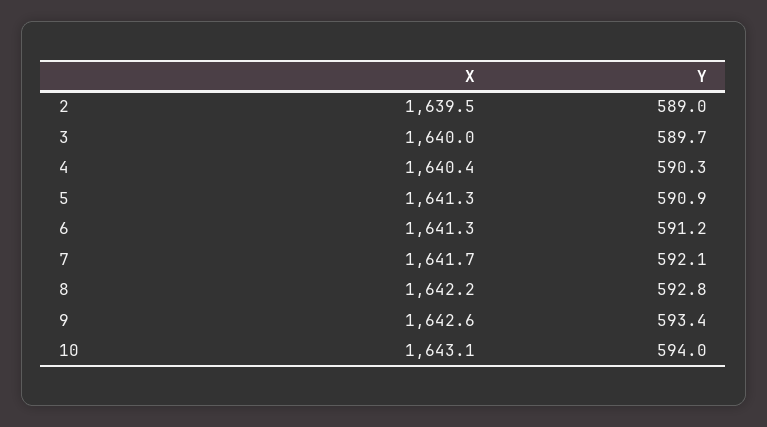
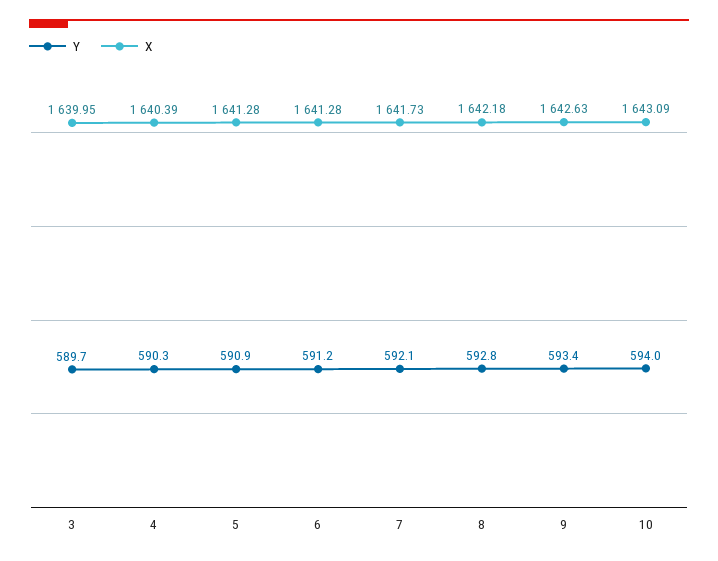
  {
    "X": {
-     "2": 1639.5,
      "3": 1639.95,
      "4": 1640.39,
      "5": 1641.28,
      "6": 1641.28,
      "7": 1641.73,
      "8": 1642.18,
      "9": 1642.63,
      "10": 1643.09
    },
    "Y": {
-     "2": 589,
      "3": 589.7,
      "4": 590.3,
      "5": 590.9,
      "6": 591.2,
      "7": 592.1,
      "8": 592.8,
      "9": 593.4,
      "10": 594
    }
  }

